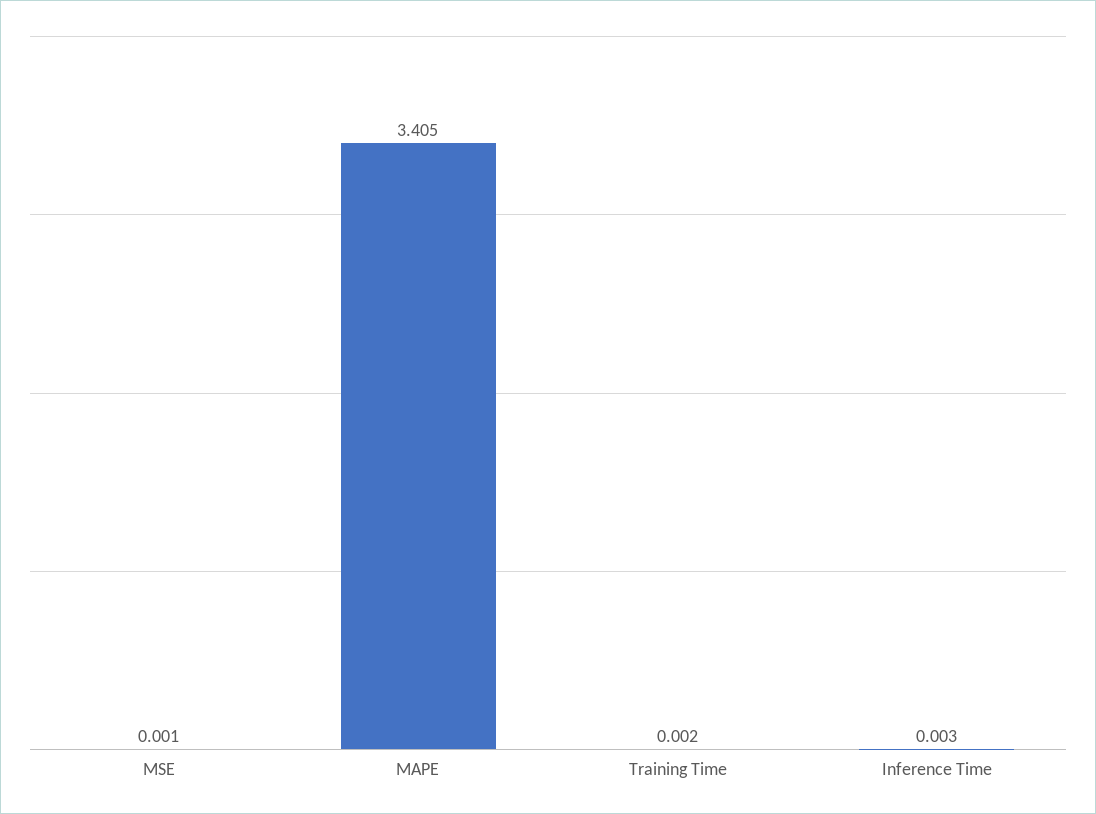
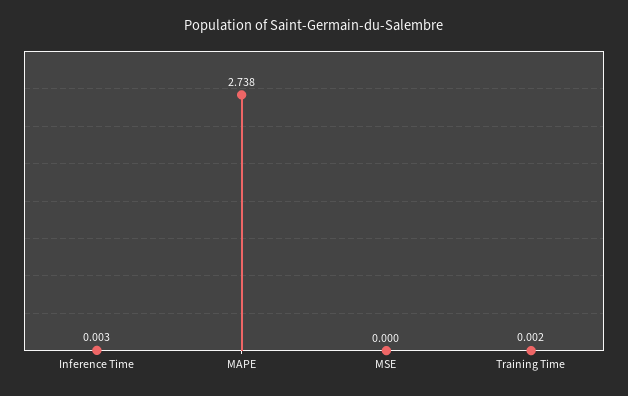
  {
-   "MSE": 0.001,
+   "MSE": 0,
-   "MAPE": 3.405,
+   "MAPE": 2.738,
    "Training Time": 0.002,
    "Inference Time": 0.003
  }

